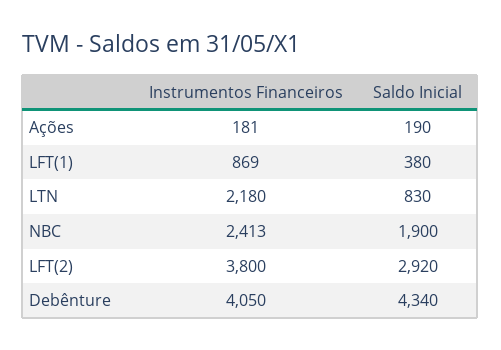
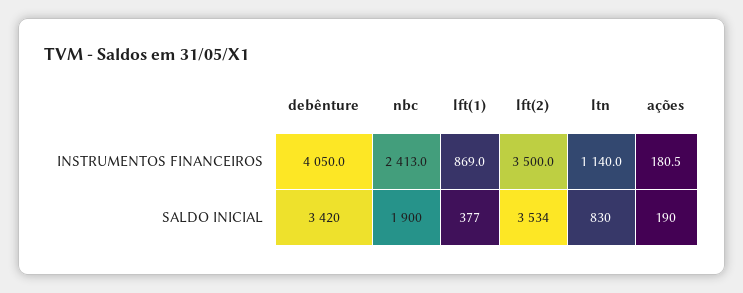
  {
    "Instrumentos Financeiros": {
      "Ações": 180.5,
      "LFT(1)": 869,
-     "LTN": 2180,
+     "LTN": 1140,
      "NBC": 2413,
-     "LFT(2)": 3800,
+     "LFT(2)": 3500,
      "Debênture": 4050
    },
    "Saldo Inicial": {
      "Ações": 190,
-     "LFT(1)": 380,
+     "LFT(1)": 377,
      "LTN": 830,
      "NBC": 1900,
-     "LFT(2)": 2920,
+     "LFT(2)": 3534,
-     "Debênture": 4340
+     "Debênture": 3420
    }
  }

